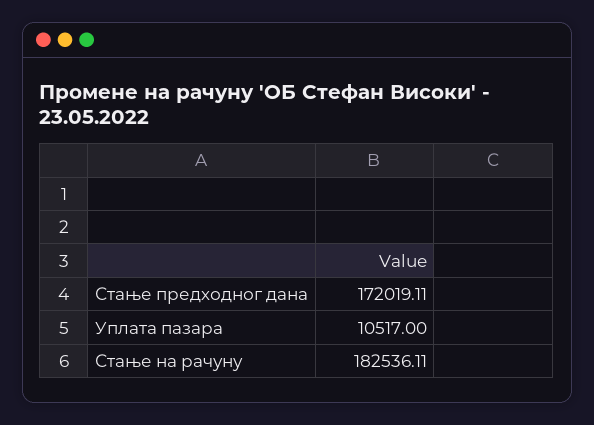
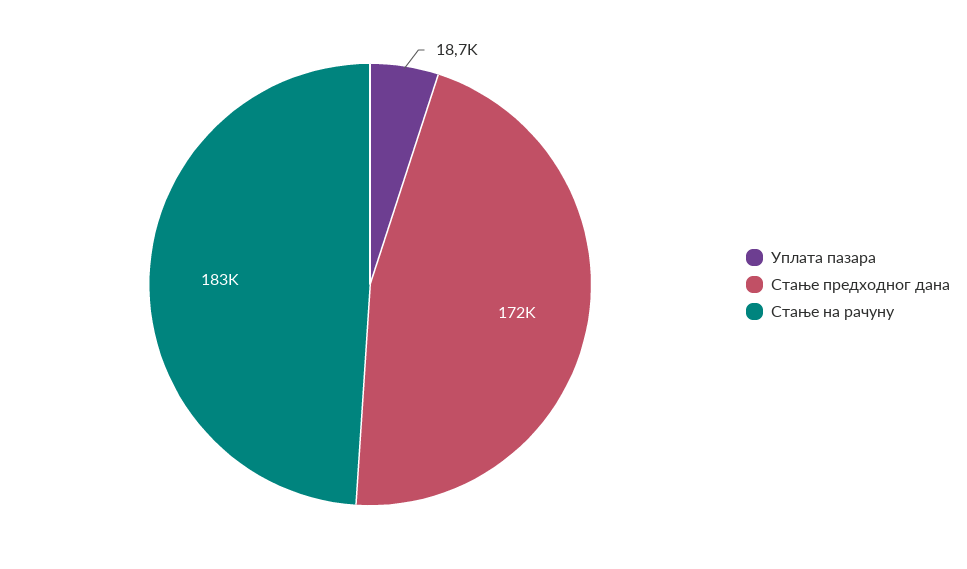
  {
    "Стање предходног дана": 172019.11,
-   "Уплата пазара": 10517,
+   "Уплата пазара": 18700,
    "Стање на рачуну": 182536.11
  }

